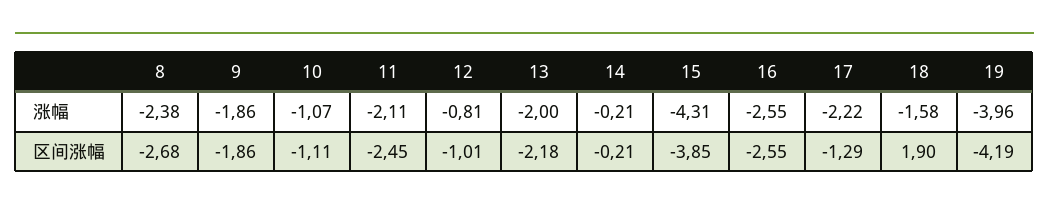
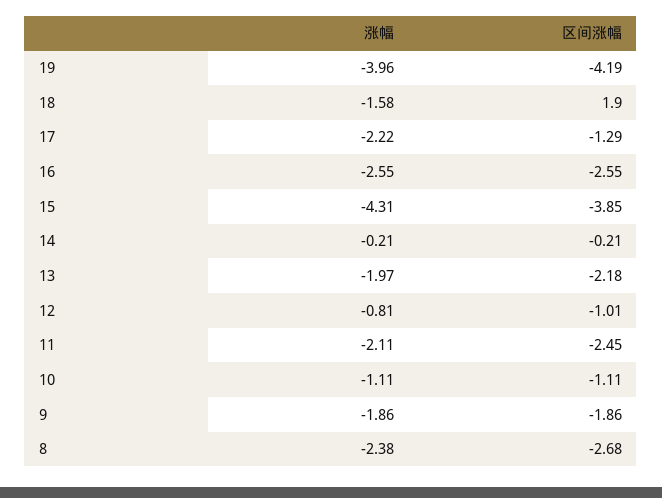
  {
    "8": {
      "涨幅": -2.38,
      "区间涨幅": -2.68
    },
    "9": {
      "涨幅": -1.86,
      "区间涨幅": -1.86
    },
    "10": {
-     "涨幅": -1.07,
+     "涨幅": -1.11,
      "区间涨幅": -1.11
    },
    "11": {
      "涨幅": -2.11,
      "区间涨幅": -2.45
    },
    "12": {
      "涨幅": -0.81,
      "区间涨幅": -1.01
    },
    "13": {
-     "涨幅": -2,
+     "涨幅": -1.97,
      "区间涨幅": -2.18
    },
    "14": {
      "涨幅": -0.21,
      "区间涨幅": -0.21
    },
    "15": {
      "涨幅": -4.31,
      "区间涨幅": -3.85
    },
    "16": {
      "涨幅": -2.55,
      "区间涨幅": -2.55
    },
    "17": {
      "涨幅": -2.22,
      "区间涨幅": -1.29
    },
    "18": {
      "涨幅": -1.58,
      "区间涨幅": 1.9
    },
    "19": {
      "涨幅": -3.96,
      "区间涨幅": -4.19
    }
  }

